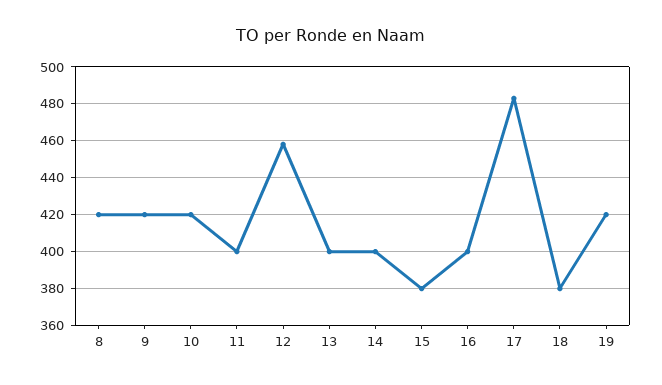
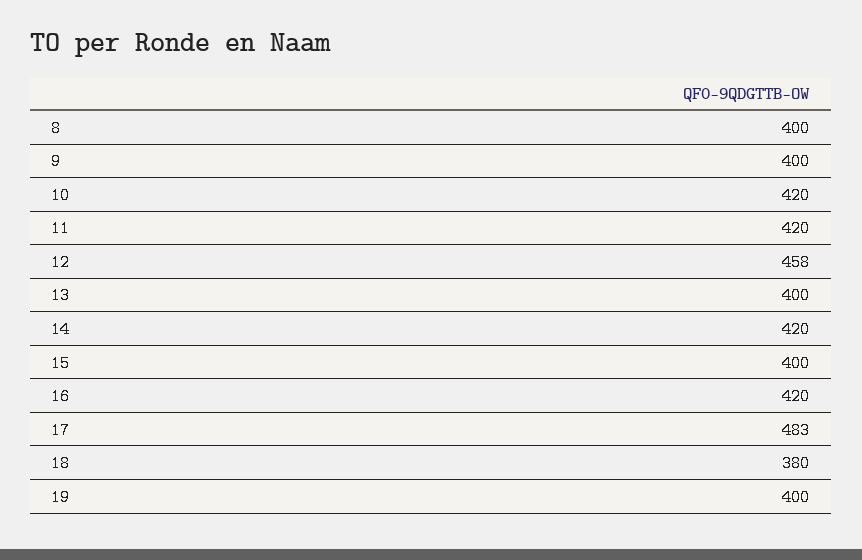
  {
-   "8": 420,
+   "8": 400,
-   "9": 420,
+   "9": 400,
    "10": 420,
-   "11": 400,
+   "11": 420,
    "12": 458,
    "13": 400,
-   "14": 400,
+   "14": 420,
-   "15": 380,
+   "15": 400,
-   "16": 400,
+   "16": 420,
    "17": 483,
    "18": 380,
-   "19": 420
+   "19": 400
  }

